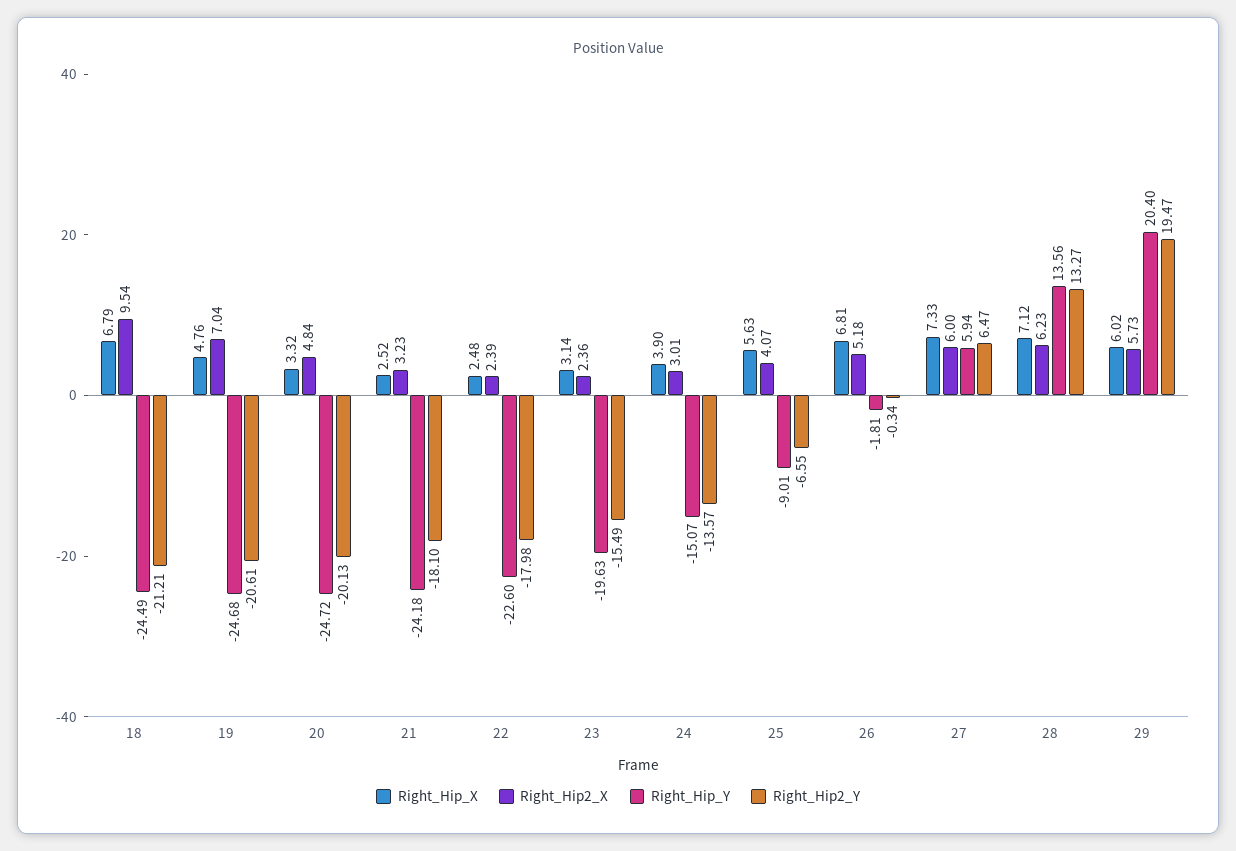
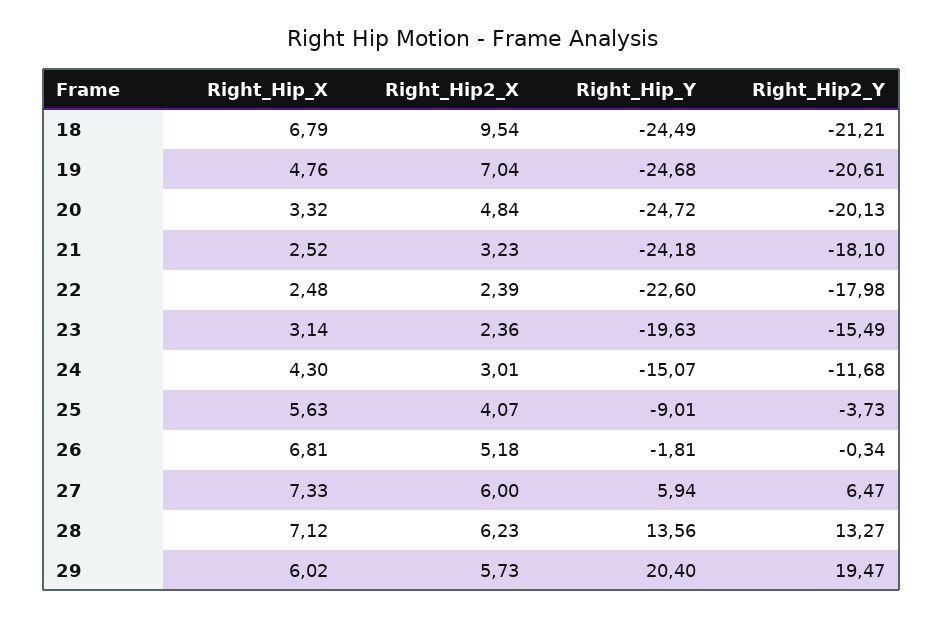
  {
    "Right_Hip_X": {
      "18": 6.79,
      "19": 4.76,
      "20": 3.32,
      "21": 2.52,
      "22": 2.48,
      "23": 3.14,
-     "24": 3.9,
+     "24": 4.3,
      "25": 5.63,
      "26": 6.81,
      "27": 7.33,
      "28": 7.12,
      "29": 6.02
    },
    "Right_Hip2_X": {
      "18": 9.54,
      "19": 7.04,
      "20": 4.84,
      "21": 3.23,
      "22": 2.39,
      "23": 2.36,
      "24": 3.01,
      "25": 4.07,
      "26": 5.18,
      "27": 6,
      "28": 6.23,
      "29": 5.73
    },
    "Right_Hip_Y": {
      "18": -24.49,
      "19": -24.68,
      "20": -24.72,
      "21": -24.18,
      "22": -22.6,
      "23": -19.63,
      "24": -15.07,
      "25": -9.01,
      "26": -1.81,
      "27": 5.94,
      "28": 13.56,
      "29": 20.4
    },
    "Right_Hip2_Y": {
      "18": -21.21,
      "19": -20.61,
      "20": -20.13,
      "21": -18.1,
      "22": -17.98,
      "23": -15.49,
-     "24": -13.57,
+     "24": -11.68,
-     "25": -6.55,
+     "25": -3.73,
      "26": -0.34,
      "27": 6.47,
      "28": 13.27,
      "29": 19.47
    }
  }

